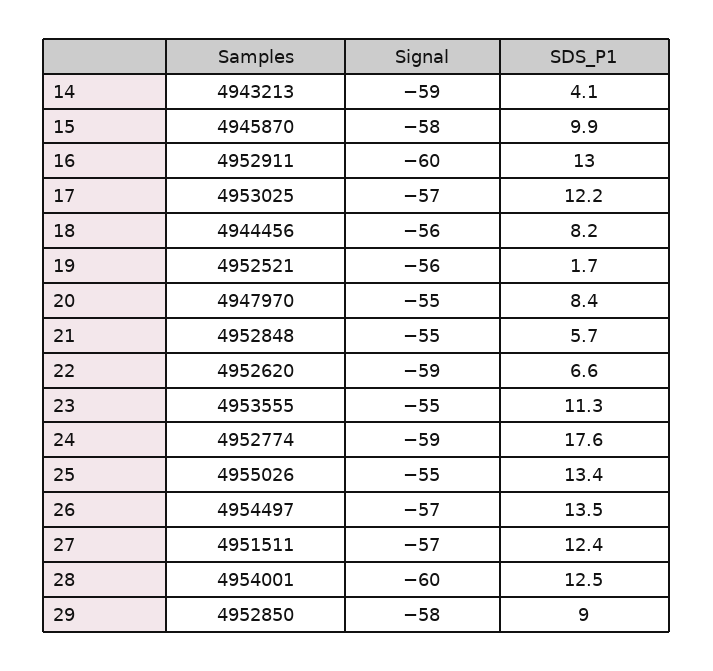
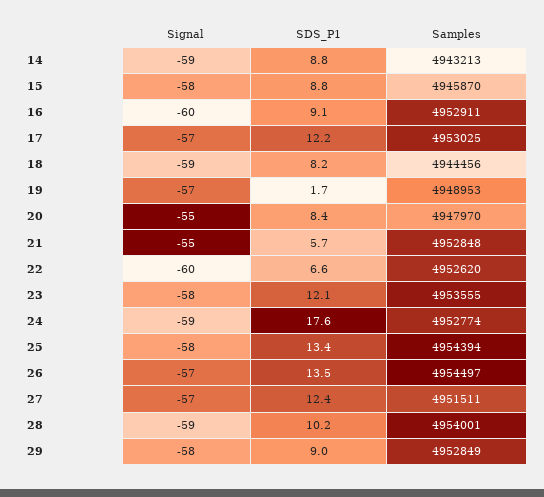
  {
    "Samples": {
      "14": 4943213,
      "15": 4945870,
      "16": 4952911,
      "17": 4953025,
      "18": 4944456,
-     "19": 4952521,
+     "19": 4948953,
      "20": 4947970,
      "21": 4952848,
      "22": 4952620,
      "23": 4953555,
      "24": 4952774,
-     "25": 4955026,
+     "25": 4954394,
      "26": 4954497,
      "27": 4951511,
      "28": 4954001,
-     "29": 4952850
+     "29": 4952849
    },
    "Signal": {
      "14": -59,
      "15": -58,
      "16": -60,
      "17": -57,
-     "18": -56,
+     "18": -59,
-     "19": -56,
+     "19": -57,
      "20": -55,
      "21": -55,
-     "22": -59,
+     "22": -60,
-     "23": -55,
+     "23": -58,
      "24": -59,
-     "25": -55,
+     "25": -58,
      "26": -57,
      "27": -57,
-     "28": -60,
+     "28": -59,
      "29": -58
    },
    "SDS_P1": {
-     "14": 4.1,
+     "14": 8.8,
-     "15": 9.9,
+     "15": 8.8,
-     "16": 13,
+     "16": 9.1,
      "17": 12.2,
      "18": 8.2,
      "19": 1.7,
      "20": 8.4,
      "21": 5.7,
      "22": 6.6,
-     "23": 11.3,
+     "23": 12.1,
      "24": 17.6,
      "25": 13.4,
      "26": 13.5,
      "27": 12.4,
-     "28": 12.5,
+     "28": 10.2,
      "29": 9
    }
  }

